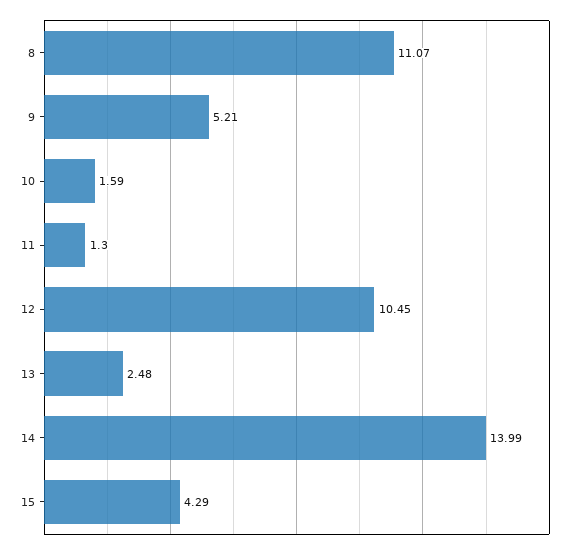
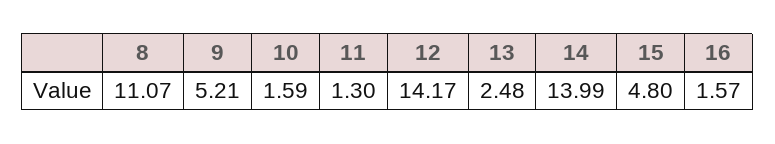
  {
    "8": 11.07,
    "9": 5.21,
    "10": 1.59,
    "11": 1.3,
-   "12": 10.45,
+   "12": 14.17,
    "13": 2.48,
    "14": 13.99,
-   "15": 4.29
+   "15": 4.8,
+   "16": 1.57
  }

